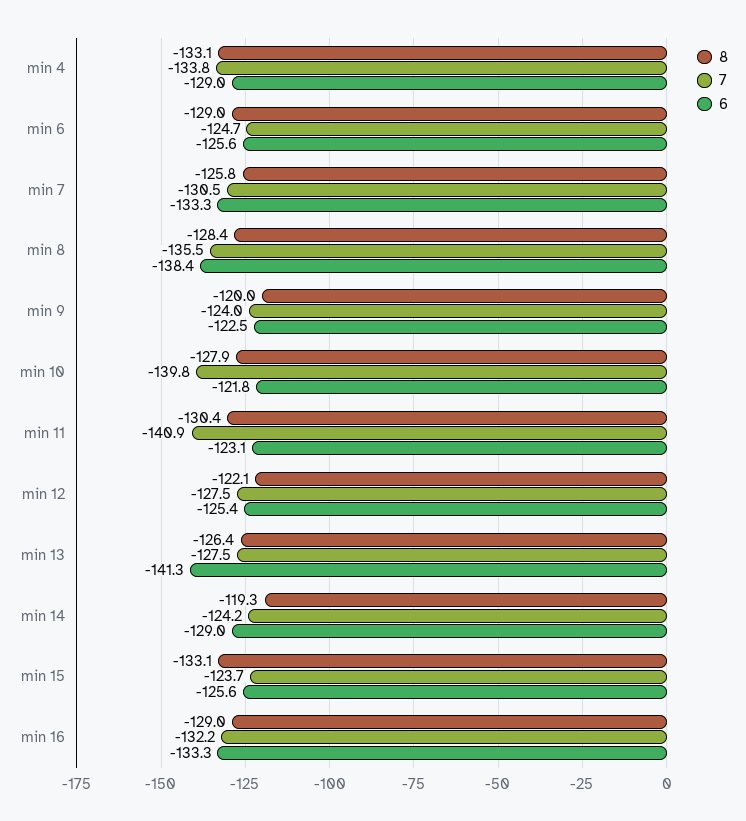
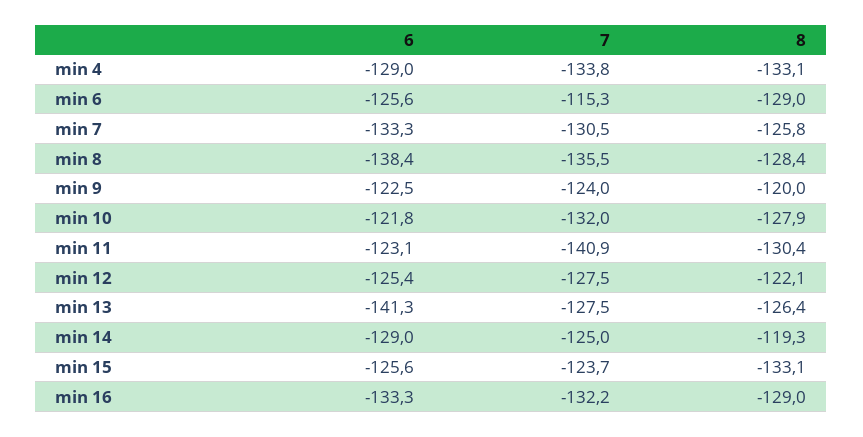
  {
    "8": {
      "min 4": -133.1,
      "min 6": -129,
      "min 7": -125.8,
      "min 8": -128.4,
      "min 9": -120,
      "min 10": -127.9,
      "min 11": -130.4,
      "min 12": -122.1,
      "min 13": -126.4,
      "min 14": -119.3,
      "min 15": -133.1,
      "min 16": -129
    },
    "7": {
      "min 4": -133.8,
-     "min 6": -124.7,
+     "min 6": -115.3,
      "min 7": -130.5,
      "min 8": -135.5,
      "min 9": -124,
-     "min 10": -139.8,
+     "min 10": -132,
      "min 11": -140.9,
      "min 12": -127.5,
      "min 13": -127.5,
-     "min 14": -124.2,
+     "min 14": -125,
      "min 15": -123.7,
      "min 16": -132.2
    },
    "6": {
      "min 4": -129,
      "min 6": -125.6,
      "min 7": -133.3,
      "min 8": -138.4,
      "min 9": -122.5,
      "min 10": -121.8,
      "min 11": -123.1,
      "min 12": -125.4,
      "min 13": -141.3,
      "min 14": -129,
      "min 15": -125.6,
      "min 16": -133.3
    }
  }

